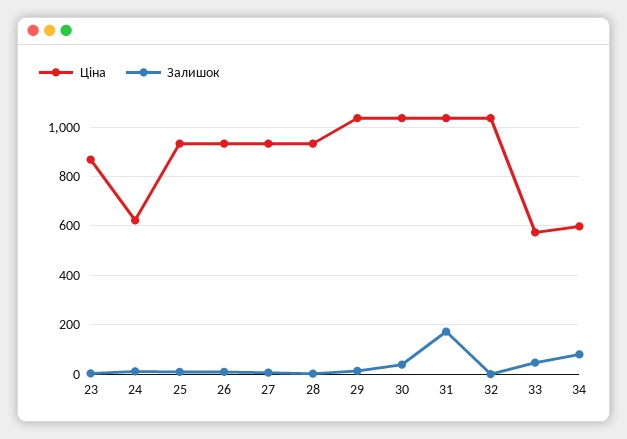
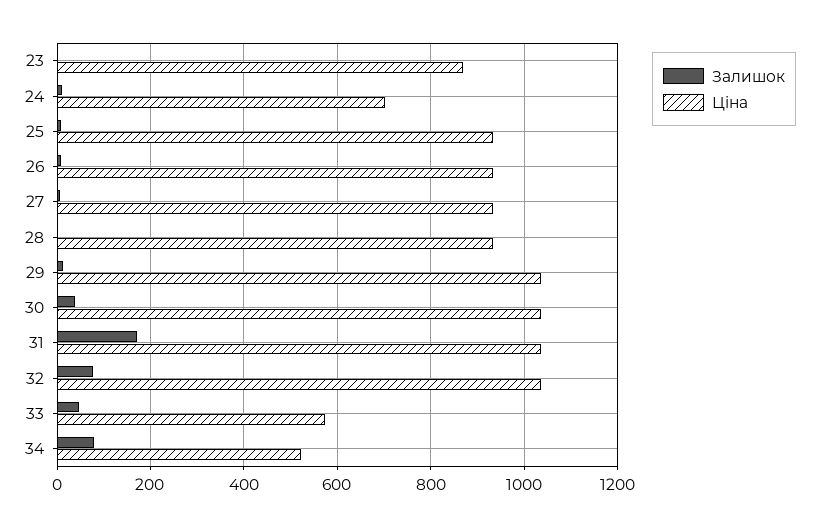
  {
    "Ціна": {
      "23": 860,
-     "24": 625,
+     "24": 700,
      "25": 940,
      "26": 940,
      "27": 940,
      "28": 940,
      "29": 1040,
      "30": 1040,
      "31": 1040,
      "32": 1040,
      "33": 580,
-     "34": 600
+     "34": 520
    },
    "Залишок": {
      "23": 0,
      "24": 20,
      "25": 0,
      "26": 0,
      "27": 0,
      "28": 0,
      "29": 20,
      "30": 40,
      "31": 180,
-     "32": 0,
+     "32": 80,
      "33": 40,
      "34": 80
    }
  }

